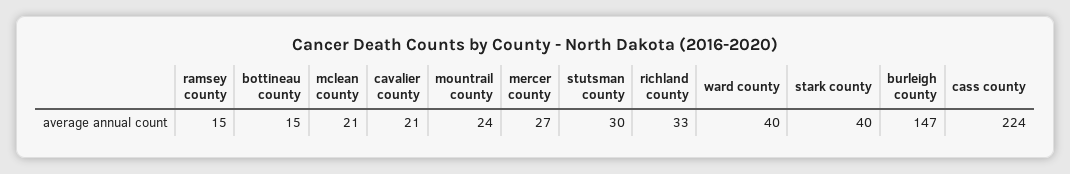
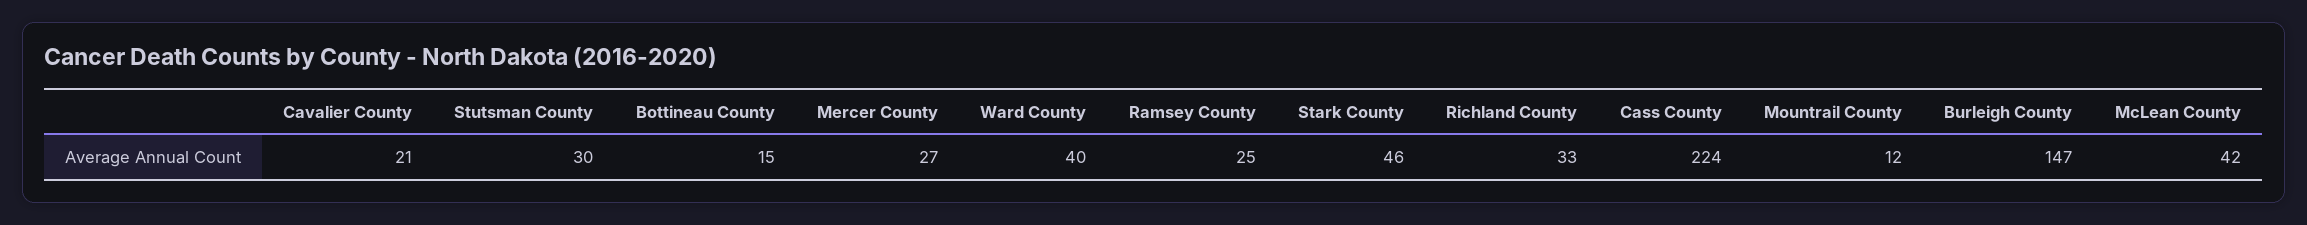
  {
-   "ramsey county": 15,
+   "ramsey county": 25,
    "bottineau county": 15,
-   "mclean county": 21,
+   "mclean county": 42,
    "cavalier county": 21,
-   "mountrail county": 24,
+   "mountrail county": 12,
    "mercer county": 27,
    "stutsman county": 30,
    "richland county": 33,
    "ward county": 40,
-   "stark county": 40,
+   "stark county": 46,
    "burleigh county": 147,
    "cass county": 224
  }

